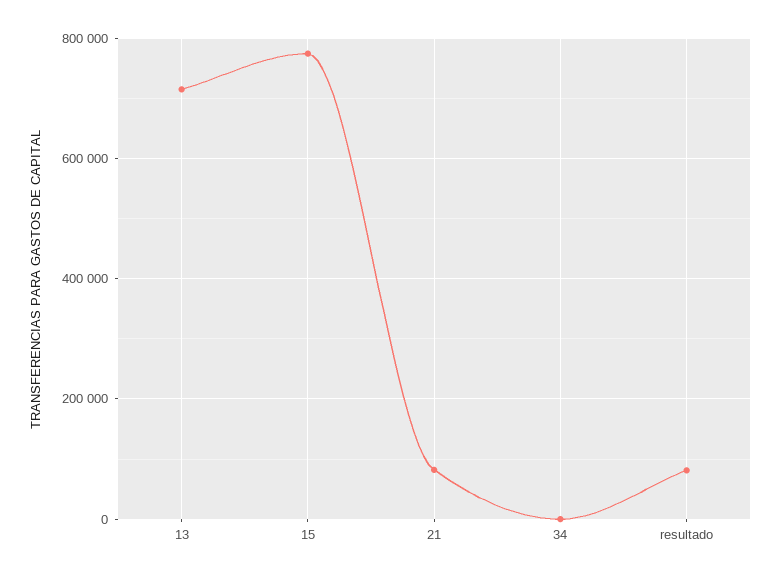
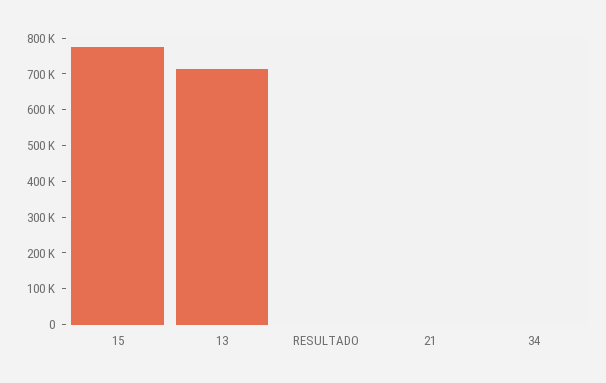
  {
    "13": 720000,
    "15": 780000,
-   "21": 80000,
+   "21": 0,
    "34": 0,
-   "resultado": 80000
+   "resultado": 0
  }

